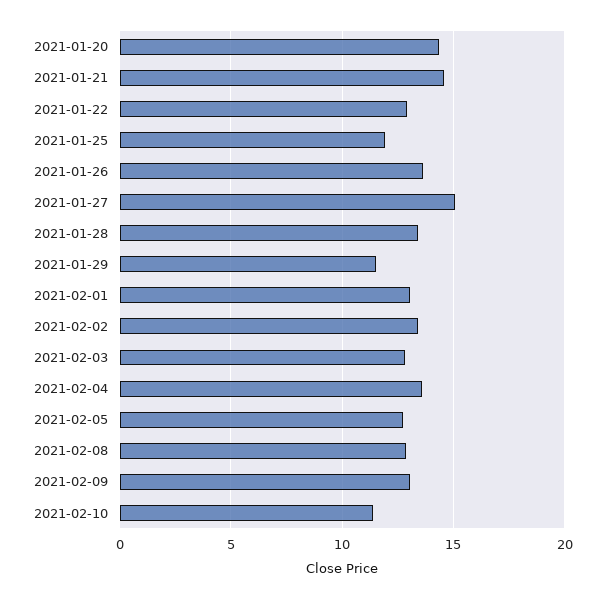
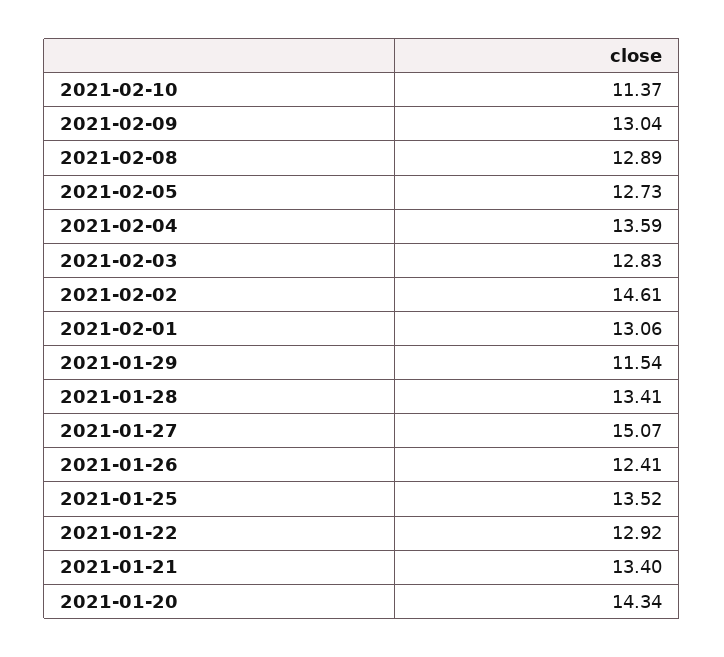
  {
    "2021-01-20": 14.34,
-   "2021-01-21": 14.5,
+   "2021-01-21": 13.4,
    "2021-01-22": 12.92,
-   "2021-01-25": 12,
+   "2021-01-25": 13.52,
-   "2021-01-26": 13.5,
+   "2021-01-26": 12.41,
    "2021-01-27": 15.07,
    "2021-01-28": 13.41,
    "2021-01-29": 11.54,
    "2021-02-01": 13.06,
-   "2021-02-02": 13.5,
+   "2021-02-02": 14.61,
    "2021-02-03": 12.83,
    "2021-02-04": 13.59,
    "2021-02-05": 12.73,
    "2021-02-08": 12.89,
    "2021-02-09": 13.04,
    "2021-02-10": 11.37
  }

